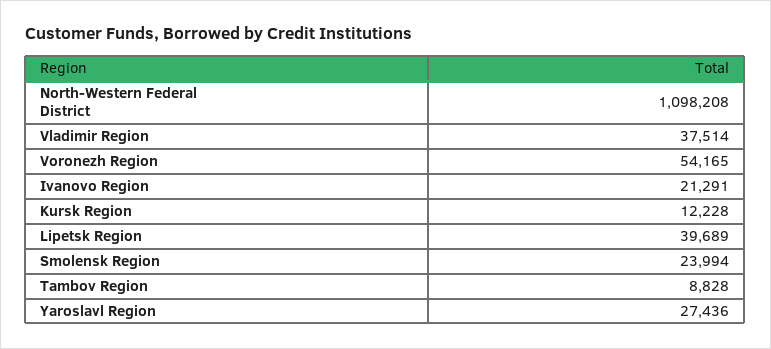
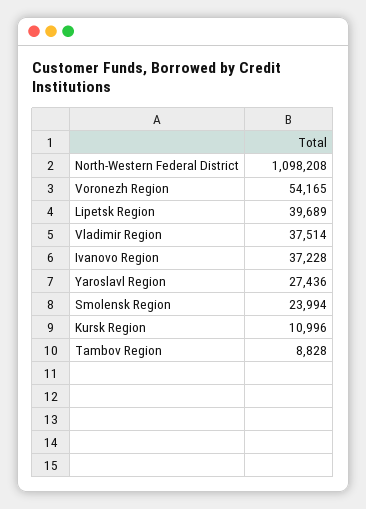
  {
    "North-Western Federal District": 1098208,
    "Vladimir Region": 37514,
    "Voronezh Region": 54165,
-   "Ivanovo Region": 21291,
+   "Ivanovo Region": 37228,
-   "Kursk Region": 12228,
+   "Kursk Region": 10996,
    "Lipetsk Region": 39689,
    "Smolensk Region": 23994,
    "Tambov Region": 8828,
    "Yaroslavl Region": 27436
  }

